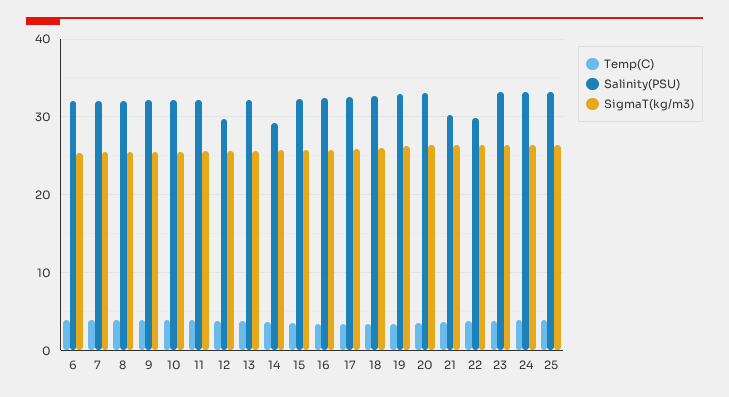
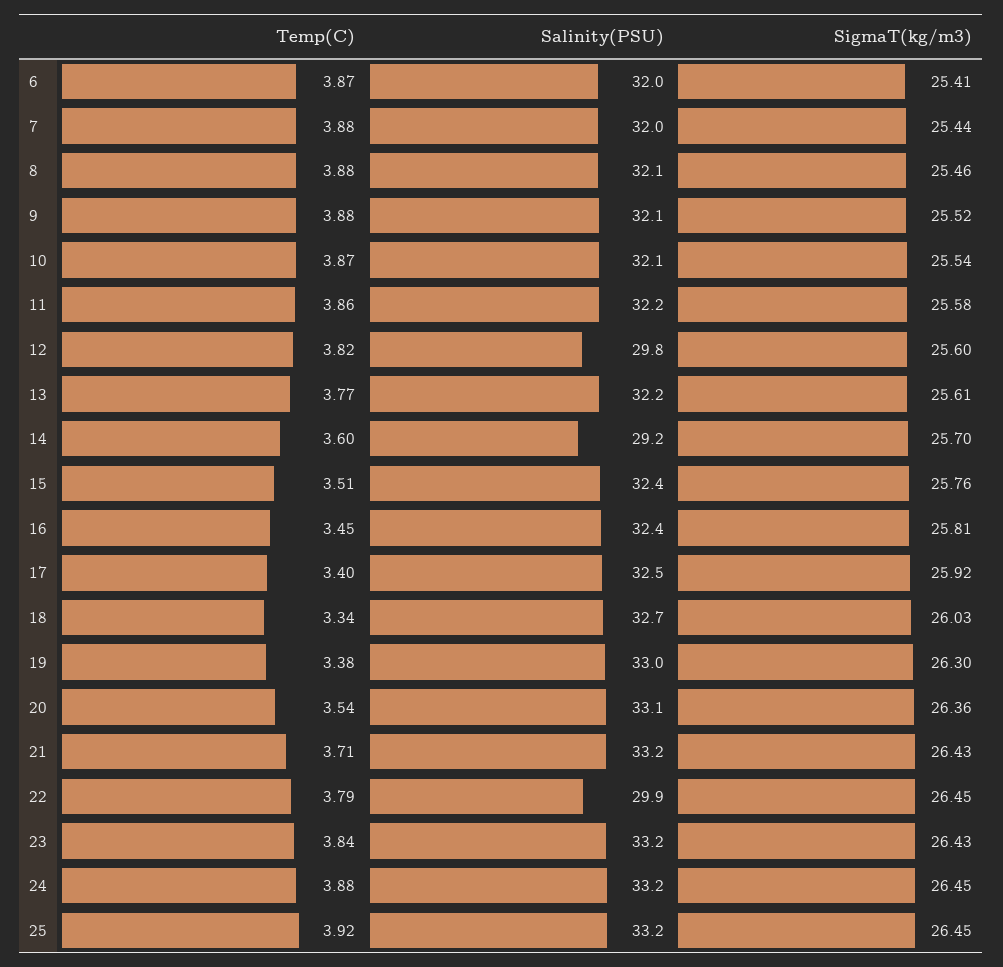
  {
    "Temp(C)": {
      "6": 3.87,
      "7": 3.88,
      "8": 3.88,
      "9": 3.88,
      "10": 3.87,
      "11": 3.86,
      "12": 3.82,
      "13": 3.77,
      "14": 3.6,
      "15": 3.51,
      "16": 3.45,
      "17": 3.4,
      "18": 3.34,
      "19": 3.38,
      "20": 3.54,
      "21": 3.71,
      "22": 3.79,
      "23": 3.84,
      "24": 3.88,
      "25": 3.92
    },
    "Salinity(PSU)": {
      "6": 32,
      "7": 32,
      "8": 32.1,
      "9": 32.1,
      "10": 32.1,
      "11": 32.2,
      "12": 29.8,
      "13": 32.2,
      "14": 29.2,
      "15": 32.4,
      "16": 32.4,
      "17": 32.5,
      "18": 32.7,
      "19": 33,
      "20": 33.1,
-     "21": 30,
+     "21": 33.2,
      "22": 29.9,
      "23": 33.2,
      "24": 33.2,
      "25": 33.2
    },
    "SigmaT(kg/m3)": {
      "6": 25.41,
      "7": 25.44,
      "8": 25.46,
      "9": 25.52,
      "10": 25.54,
      "11": 25.58,
      "12": 25.6,
      "13": 25.61,
      "14": 25.7,
      "15": 25.76,
      "16": 25.81,
      "17": 25.92,
      "18": 26.03,
      "19": 26.3,
      "20": 26.36,
      "21": 26.43,
      "22": 26.45,
      "23": 26.43,
      "24": 26.45,
      "25": 26.45
    }
  }

